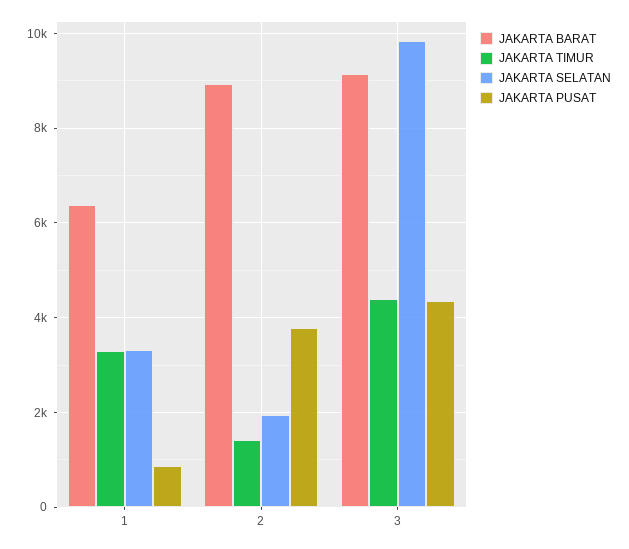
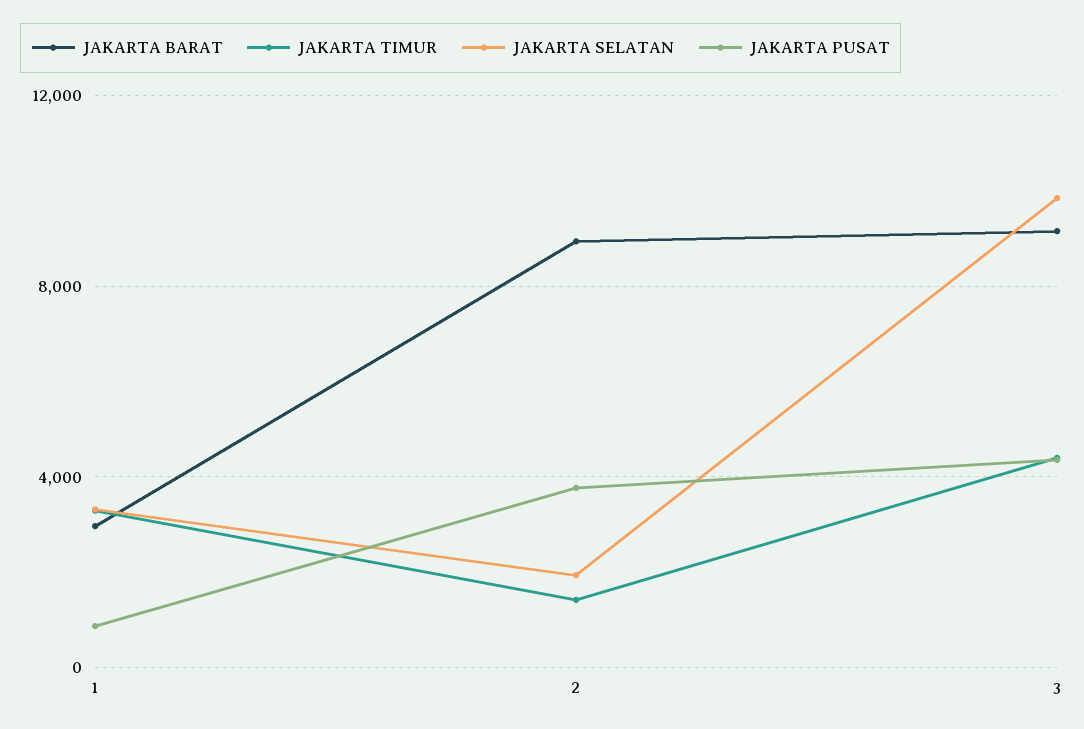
  {
    "JAKARTA BARAT": {
-     "1": 6400,
+     "1": 3000,
      "2": 9000,
      "3": 9200
    },
    "JAKARTA TIMUR": {
      "1": 3200,
      "2": 1400,
      "3": 4400
    },
    "JAKARTA SELATAN": {
      "1": 3400,
      "2": 2000,
      "3": 9800
    },
    "JAKARTA PUSAT": {
      "1": 800,
      "2": 3800,
      "3": 4400
    }
  }

